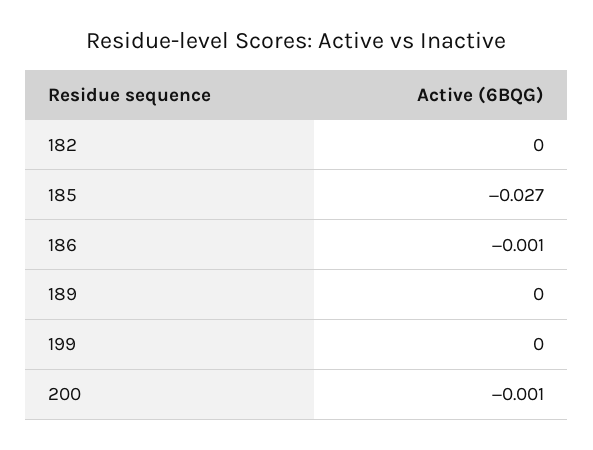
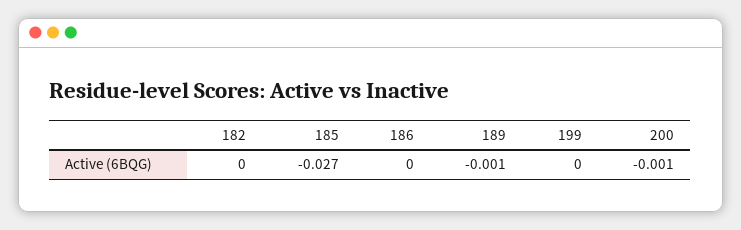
  {
    "182": 0,
    "185": -0.027,
-   "186": -0.001,
+   "186": 0,
-   "189": 0,
+   "189": -0.001,
    "199": 0,
    "200": -0.001
  }

